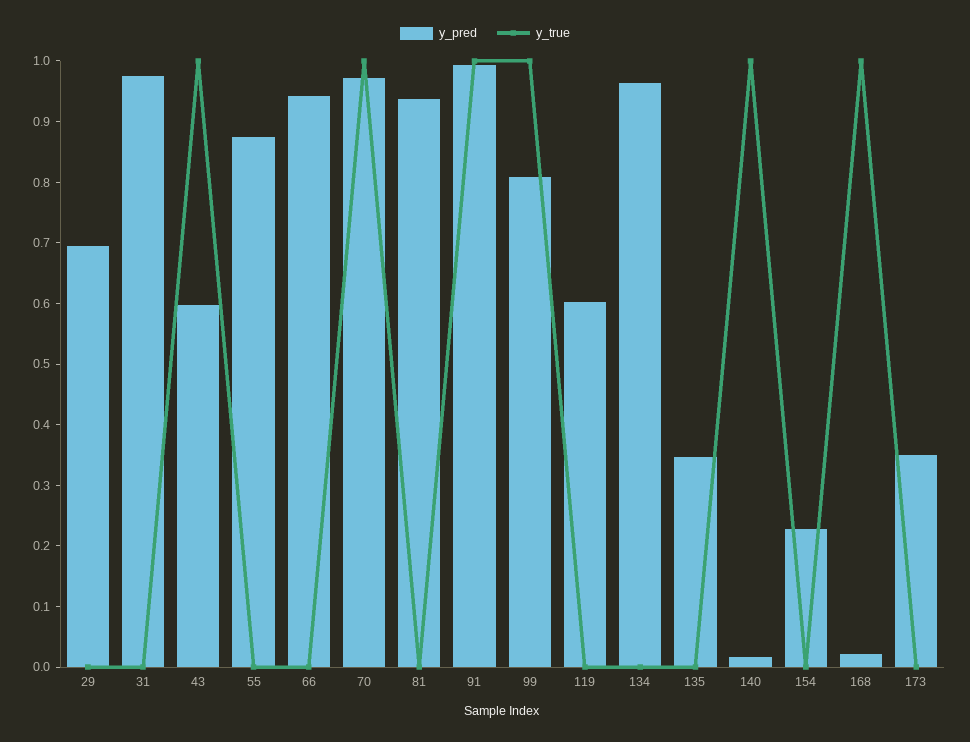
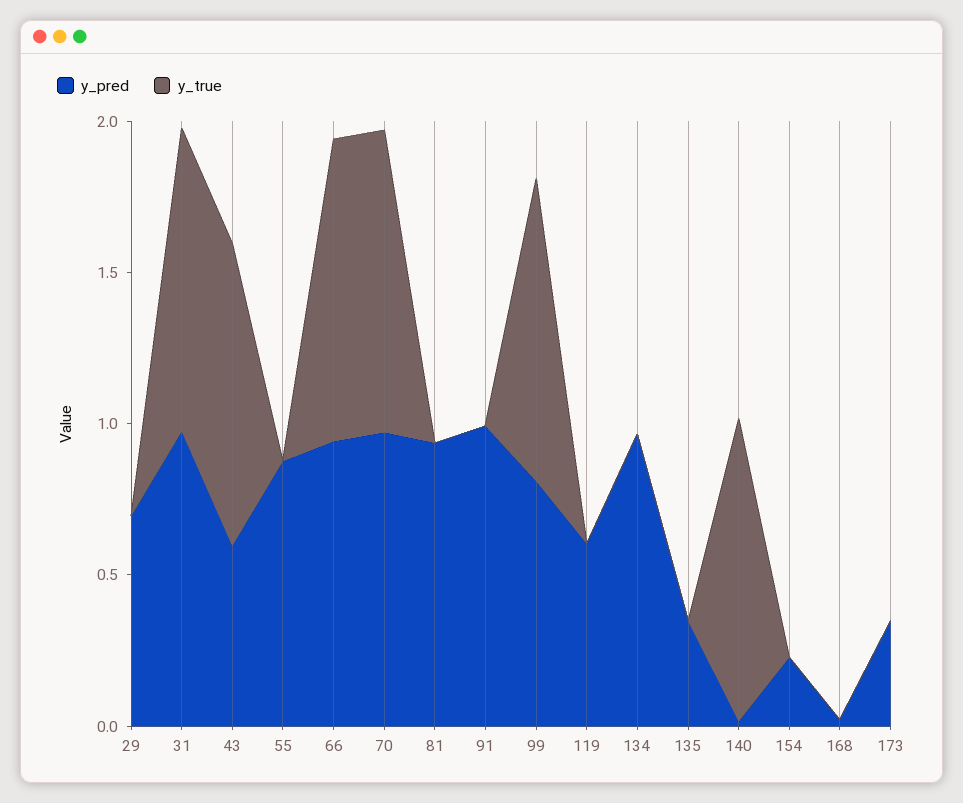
  {
    "y_pred": {
      "29": 0.7,
      "31": 0.98,
      "43": 0.6,
      "55": 0.88,
      "66": 0.94,
      "70": 0.98,
      "81": 0.94,
      "91": 1,
      "99": 0.8,
      "119": 0.6,
      "134": 0.96,
      "135": 0.34,
      "140": 0.02,
      "154": 0.22,
      "168": 0.02,
      "173": 0.34
    },
    "y_true": {
      "29": 0,
-     "31": 0,
+     "31": 1,
      "43": 1,
      "55": 0,
-     "66": 0,
+     "66": 1,
      "70": 1,
      "81": 0,
-     "91": 1,
+     "91": 0,
      "99": 1,
      "119": 0,
      "134": 0,
      "135": 0,
      "140": 1,
      "154": 0,
-     "168": 1,
+     "168": 0,
      "173": 0
    }
  }

